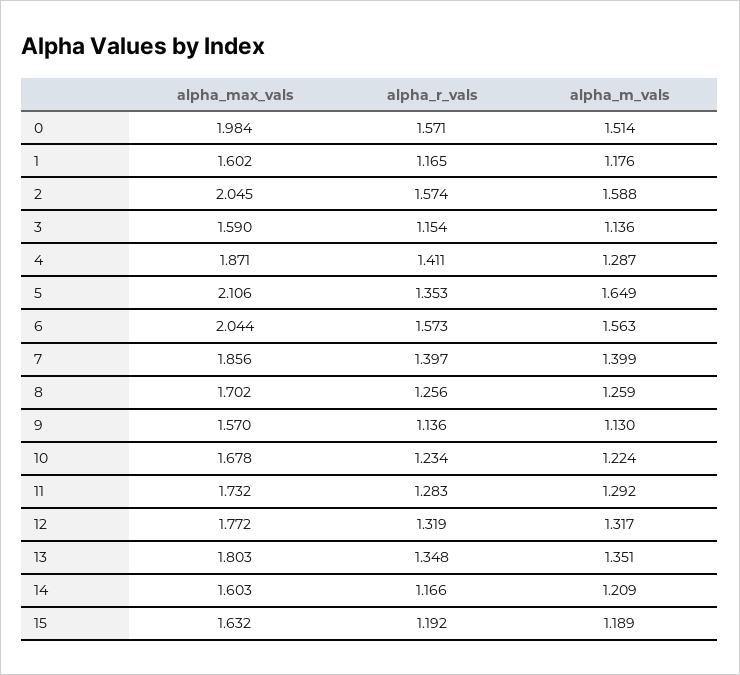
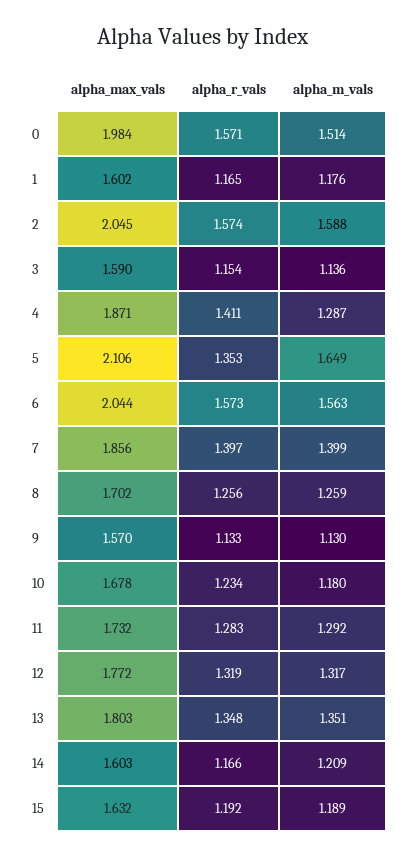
  {
    "alpha_max_vals": {
      "0": 1.984,
      "1": 1.602,
      "2": 2.045,
      "3": 1.59,
      "4": 1.871,
      "5": 2.106,
      "6": 2.044,
      "7": 1.856,
      "8": 1.702,
      "9": 1.57,
      "10": 1.678,
      "11": 1.732,
      "12": 1.772,
      "13": 1.803,
      "14": 1.603,
      "15": 1.632
    },
    "alpha_r_vals": {
      "0": 1.571,
      "1": 1.165,
      "2": 1.574,
      "3": 1.154,
      "4": 1.411,
      "5": 1.353,
      "6": 1.573,
      "7": 1.397,
      "8": 1.256,
-     "9": 1.136,
+     "9": 1.133,
      "10": 1.234,
      "11": 1.283,
      "12": 1.319,
      "13": 1.348,
      "14": 1.166,
      "15": 1.192
    },
    "alpha_m_vals": {
      "0": 1.514,
      "1": 1.176,
      "2": 1.588,
      "3": 1.136,
      "4": 1.287,
      "5": 1.649,
      "6": 1.563,
      "7": 1.399,
      "8": 1.259,
      "9": 1.13,
-     "10": 1.224,
+     "10": 1.18,
      "11": 1.292,
      "12": 1.317,
      "13": 1.351,
      "14": 1.209,
      "15": 1.189
    }
  }

